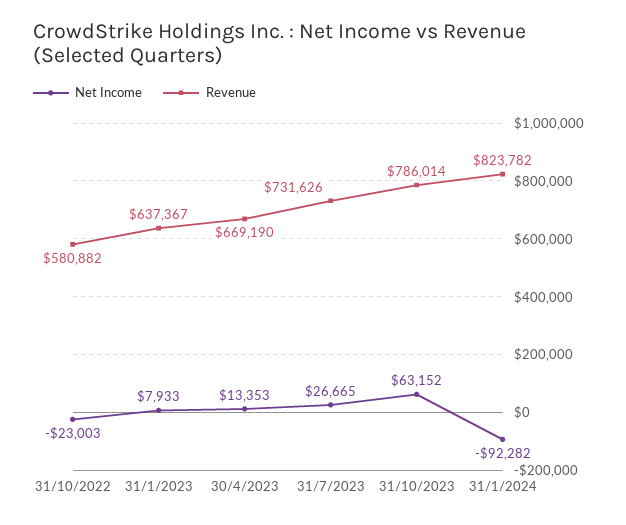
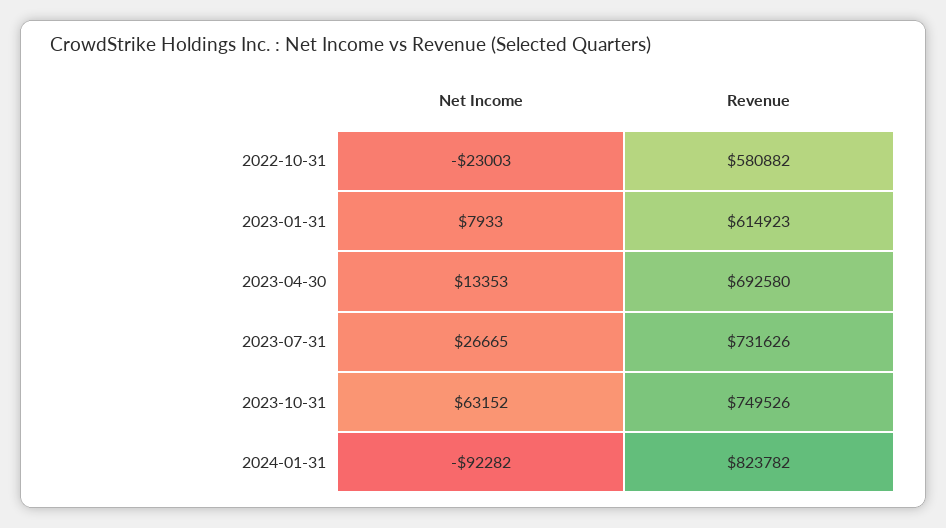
  {
    "Net Income": {
      "31/10/2022": -23003,
      "31/1/2023": 7933,
      "30/4/2023": 13353,
      "31/7/2023": 26665,
      "31/10/2023": 63152,
      "31/1/2024": -92282
    },
    "Revenue": {
      "31/10/2022": 580882,
-     "31/1/2023": 637367,
+     "31/1/2023": 614923,
-     "30/4/2023": 669190,
+     "30/4/2023": 692580,
      "31/7/2023": 731626,
-     "31/10/2023": 786014,
+     "31/10/2023": 749526,
      "31/1/2024": 823782
    }
  }

